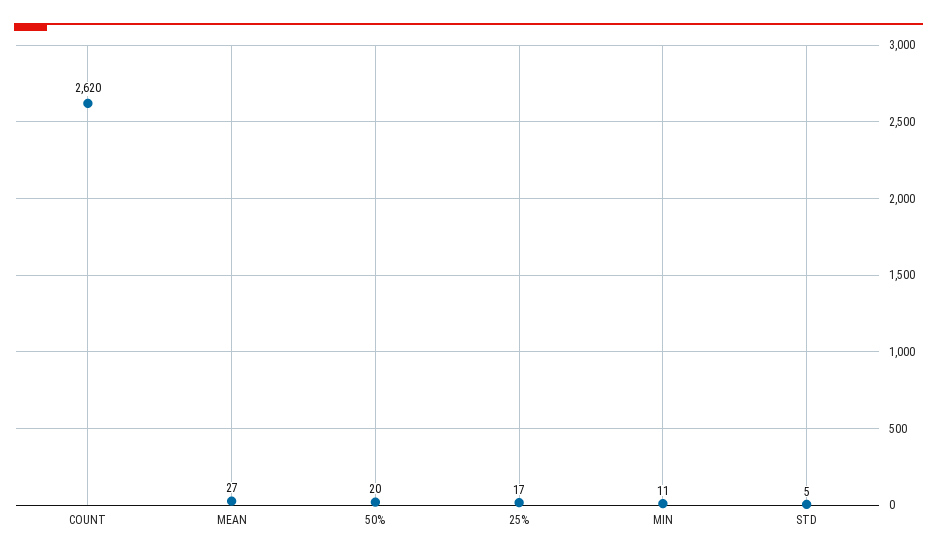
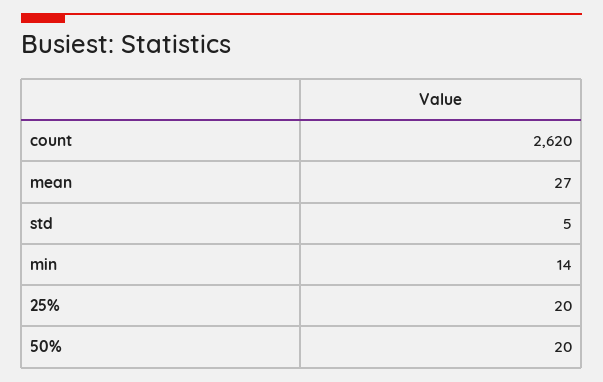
  {
    "COUNT": 2620,
    "MEAN": 27,
    "50%": 20,
-   "25%": 17,
+   "25%": 20,
-   "MIN": 11,
+   "MIN": 14,
    "STD": 5
  }

